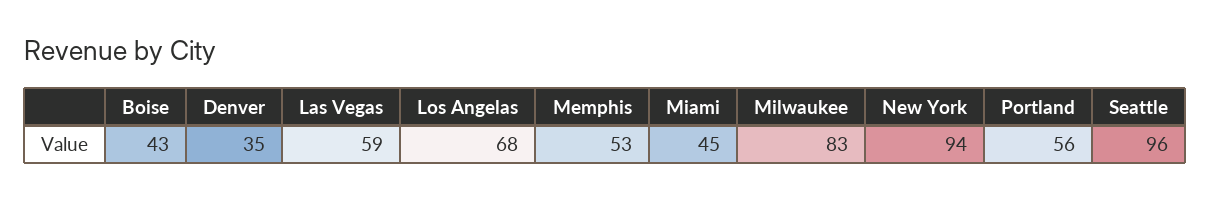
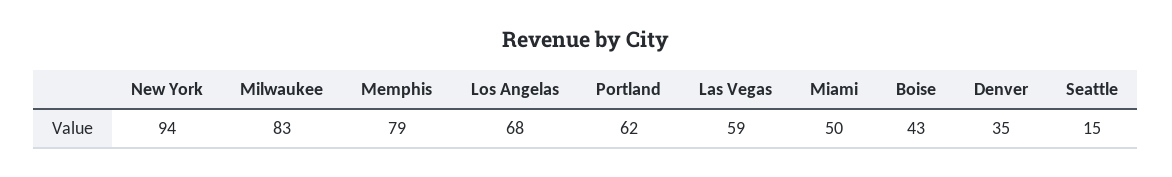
  {
    "Boise": 43,
    "Denver": 35,
    "Las Vegas": 59,
    "Los Angelas": 68,
-   "Memphis": 53,
+   "Memphis": 79,
-   "Miami": 45,
+   "Miami": 50,
    "Milwaukee": 83,
    "New York": 94,
-   "Portland": 56,
+   "Portland": 62,
-   "Seattle": 96
+   "Seattle": 15
  }

